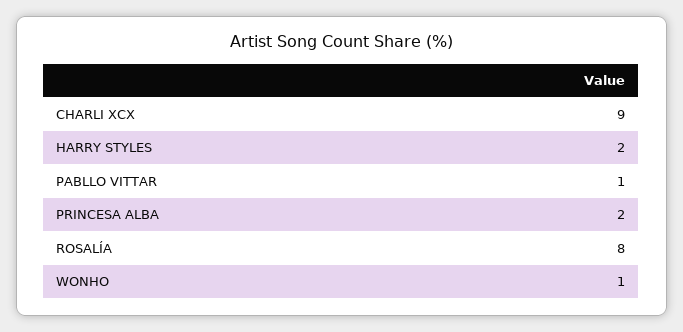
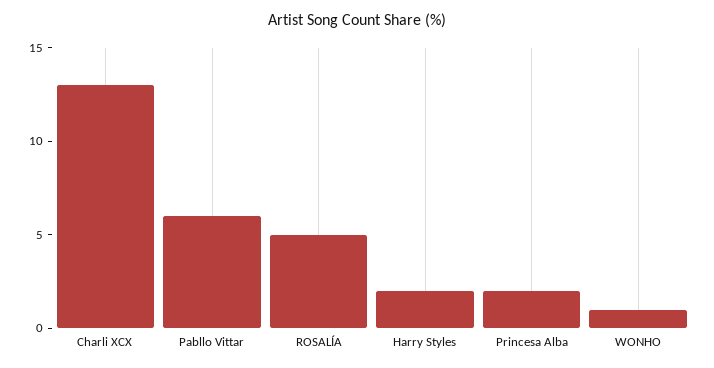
  {
-   "CHARLI XCX": 9,
+   "CHARLI XCX": 13,
    "HARRY STYLES": 2,
-   "PABLLO VITTAR": 1,
+   "PABLLO VITTAR": 6,
    "PRINCESA ALBA": 2,
-   "ROSALÍA": 8,
+   "ROSALÍA": 5,
    "WONHO": 1
  }

